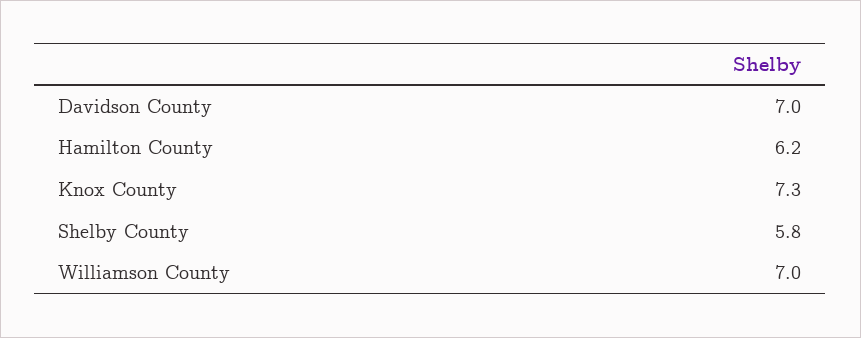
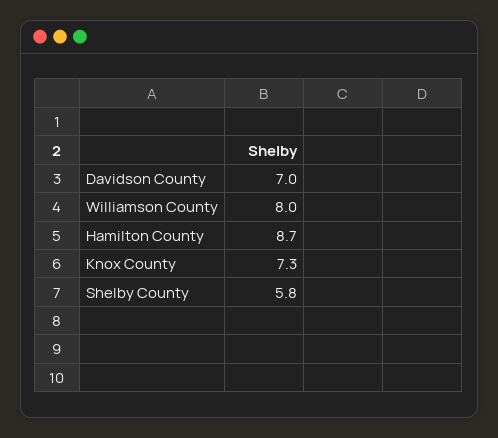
  {
    "Davidson County": 7,
-   "Hamilton County": 6.2,
+   "Hamilton County": 8.7,
    "Knox County": 7.3,
    "Shelby County": 5.8,
-   "Williamson County": 7
+   "Williamson County": 8
  }

